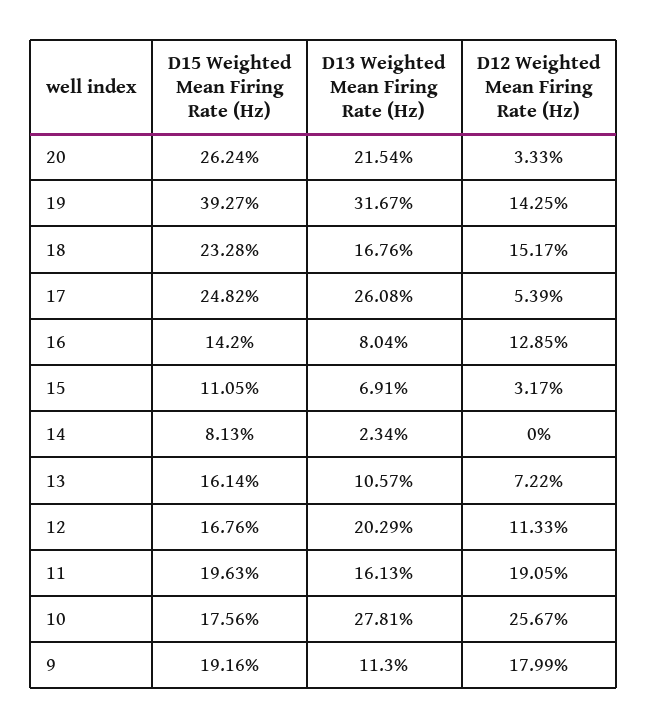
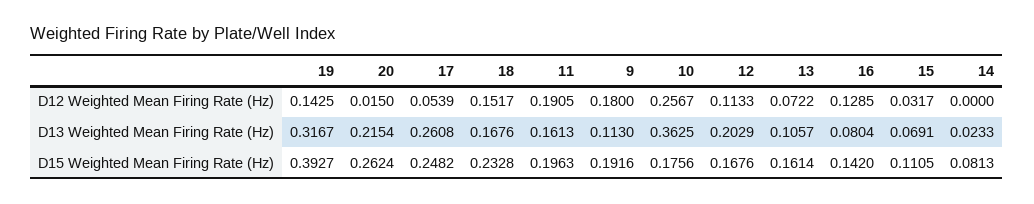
  {
    "D15 Weighted Mean Firing Rate (Hz)": {
      "20": 0.2624,
      "19": 0.3927,
      "18": 0.2328,
      "17": 0.2482,
      "16": 0.142,
      "15": 0.1105,
      "14": 0.0813,
      "13": 0.1614,
      "12": 0.1676,
      "11": 0.1963,
      "10": 0.1756,
      "9": 0.1916
    },
    "D13 Weighted Mean Firing Rate (Hz)": {
      "20": 0.2154,
      "19": 0.3167,
      "18": 0.1676,
      "17": 0.2608,
      "16": 0.0804,
      "15": 0.0691,
-     "14": 0.0234,
+     "14": 0.0233,
      "13": 0.1057,
      "12": 0.2029,
      "11": 0.1613,
-     "10": 0.2781,
+     "10": 0.3625,
      "9": 0.113
    },
    "D12 Weighted Mean Firing Rate (Hz)": {
-     "20": 0.0333,
+     "20": 0.015,
      "19": 0.1425,
      "18": 0.1517,
      "17": 0.0539,
      "16": 0.1285,
      "15": 0.0317,
      "14": 0,
      "13": 0.0722,
      "12": 0.1133,
      "11": 0.1905,
      "10": 0.2567,
-     "9": 0.1799
+     "9": 0.18
    }
  }

